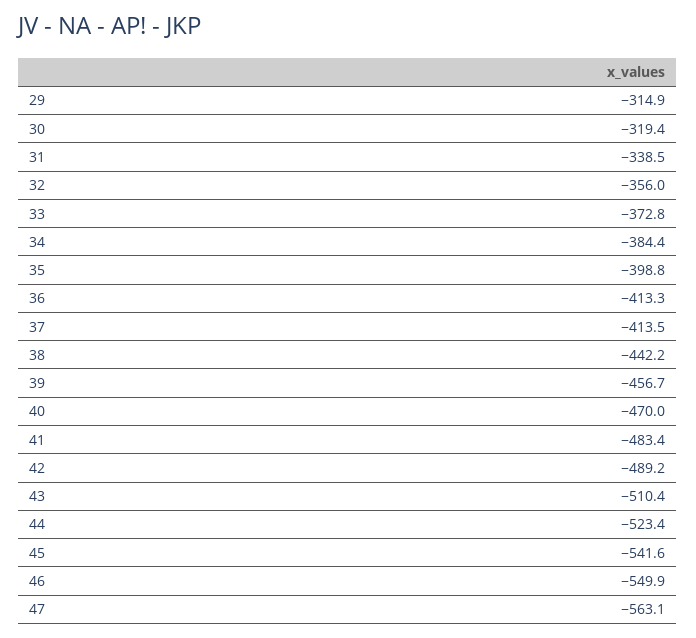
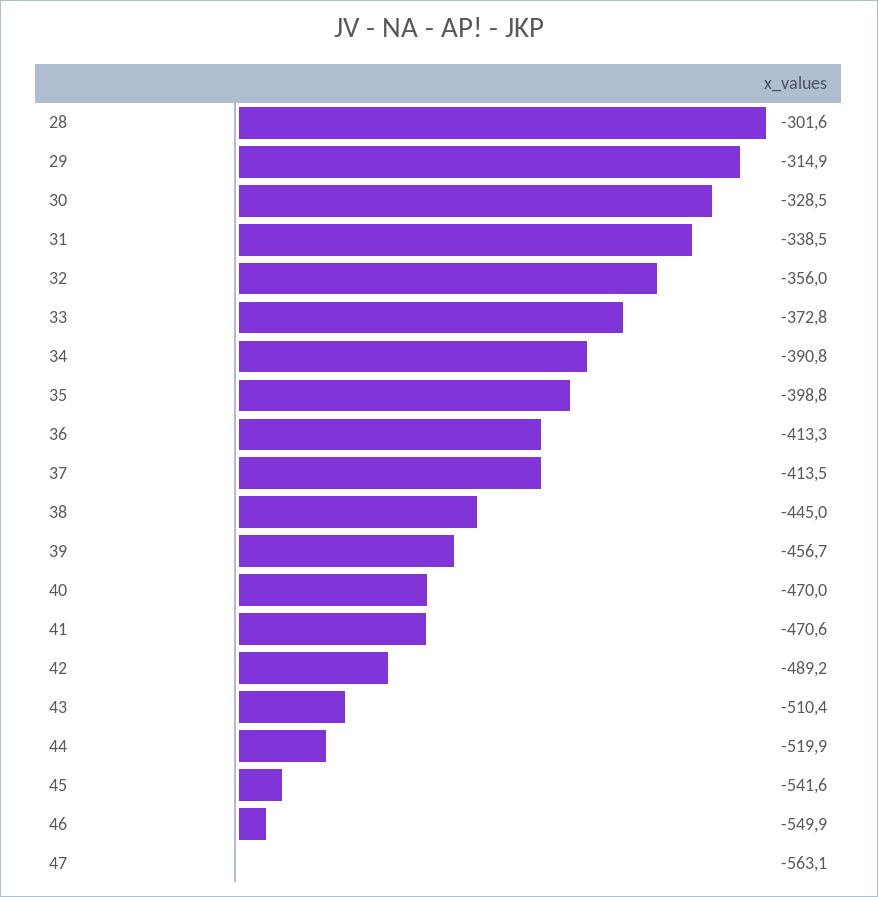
  {
    "29": -314.9,
-   "30": -319.4,
+   "30": -328.5,
    "31": -338.5,
    "32": -356,
    "33": -372.8,
-   "34": -384.4,
+   "34": -390.8,
    "35": -398.8,
    "36": -413.3,
    "37": -413.5,
-   "38": -442.2,
+   "38": -445,
    "39": -456.7,
    "40": -470,
-   "41": -483.4,
+   "41": -470.6,
    "42": -489.2,
    "43": -510.4,
-   "44": -523.4,
+   "44": -519.9,
    "45": -541.6,
    "46": -549.9,
-   "47": -563.1
+   "47": -563.1,
+   "28": -301.6
  }

